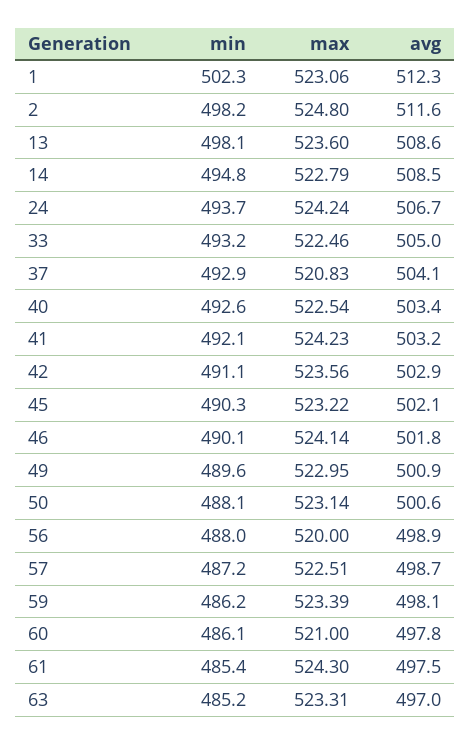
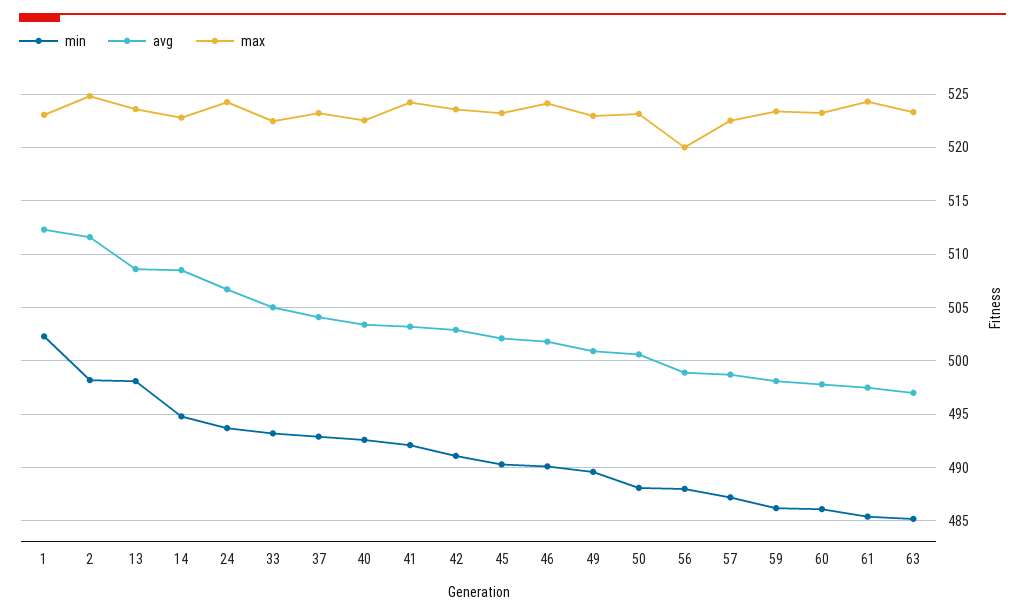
  {
    "min": {
      "1": 502.3,
      "2": 498.2,
      "13": 498.1,
      "14": 494.8,
      "24": 493.7,
      "33": 493.2,
      "37": 492.9,
      "40": 492.6,
      "41": 492.1,
      "42": 491.1,
      "45": 490.3,
      "46": 490.1,
      "49": 489.6,
      "50": 488.1,
      "56": 488,
      "57": 487.2,
      "59": 486.2,
      "60": 486.1,
      "61": 485.4,
      "63": 485.2
    },
    "max": {
      "1": 523.06,
      "2": 524.8,
      "13": 523.6,
      "14": 522.79,
      "24": 524.24,
      "33": 522.46,
-     "37": 520.83,
+     "37": 523,
      "40": 522.54,
      "41": 524.23,
      "42": 523.56,
      "45": 523.22,
      "46": 524.14,
      "49": 522.95,
      "50": 523.14,
      "56": 520,
      "57": 522.51,
      "59": 523.39,
-     "60": 521,
+     "60": 523,
      "61": 524.3,
      "63": 523.31
    },
    "avg": {
      "1": 512.3,
      "2": 511.6,
      "13": 508.6,
      "14": 508.5,
      "24": 506.7,
      "33": 505,
      "37": 504.1,
      "40": 503.4,
      "41": 503.2,
      "42": 502.9,
      "45": 502.1,
      "46": 501.8,
      "49": 500.9,
      "50": 500.6,
      "56": 498.9,
      "57": 498.7,
      "59": 498.1,
      "60": 497.8,
      "61": 497.5,
      "63": 497
    }
  }

